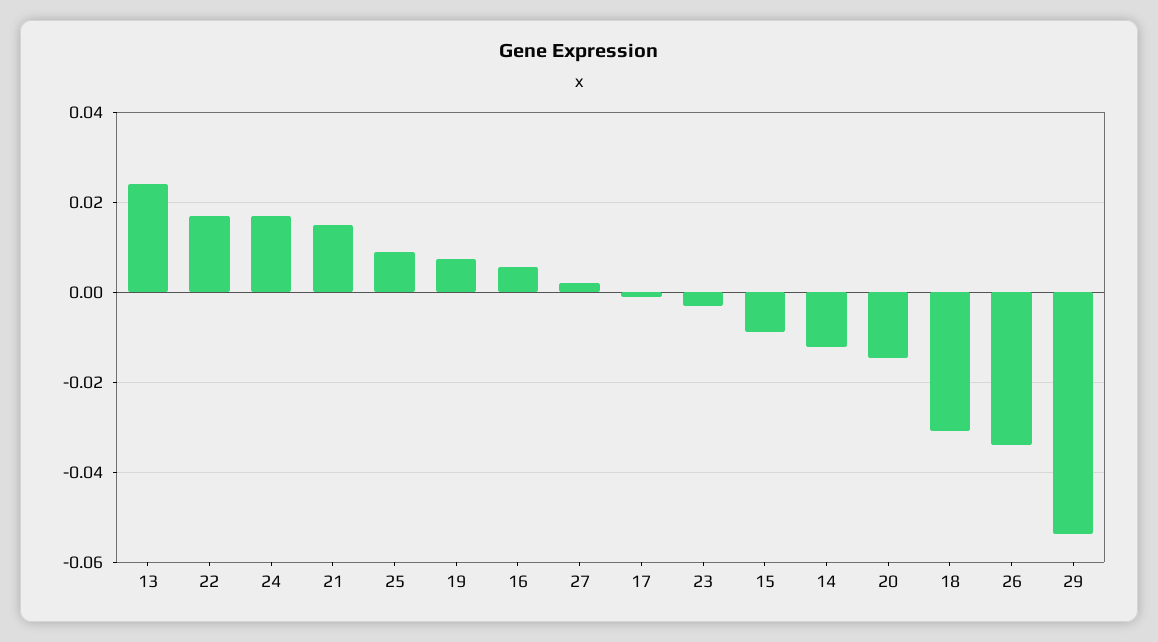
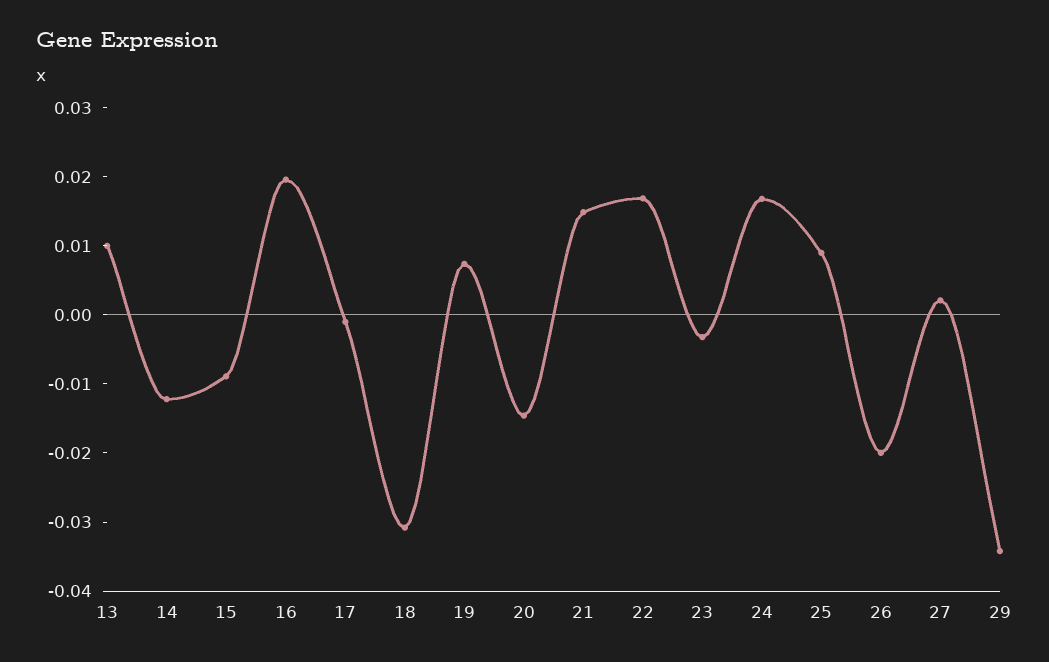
  {
-   "13": 0.024,
+   "13": 0.01,
    "22": 0.016,
    "24": 0.016,
    "21": 0.014,
    "25": 0.01,
    "19": 0.008,
-   "16": 0.006,
+   "16": 0.02,
    "27": 0.002,
    "17": -0.002,
    "23": -0.004,
    "15": -0.008,
    "14": -0.012,
    "20": -0.014,
    "18": -0.03,
-   "26": -0.034,
+   "26": -0.02,
-   "29": -0.054
+   "29": -0.034
  }

